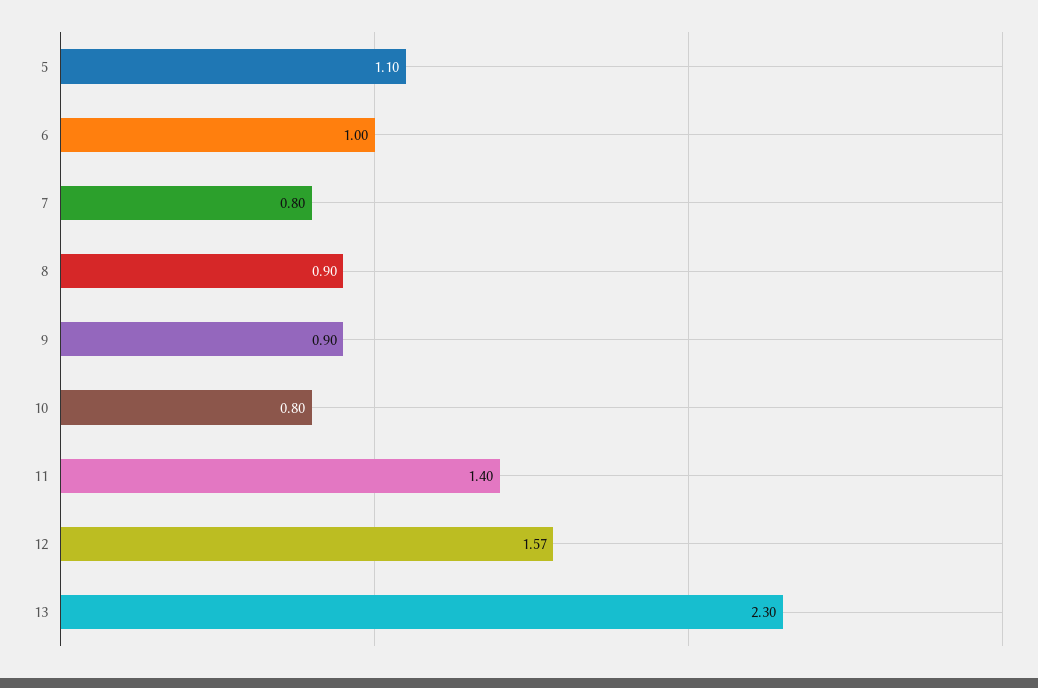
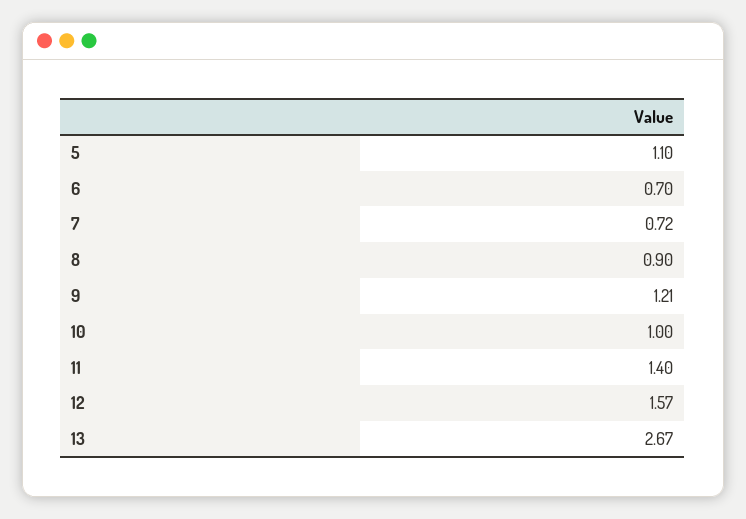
  {
    "5": 1.1,
-   "6": 1,
+   "6": 0.7,
-   "7": 0.8,
+   "7": 0.72,
    "8": 0.9,
-   "9": 0.9,
+   "9": 1.21,
-   "10": 0.8,
+   "10": 1,
    "11": 1.4,
    "12": 1.57,
-   "13": 2.3
+   "13": 2.67
  }

